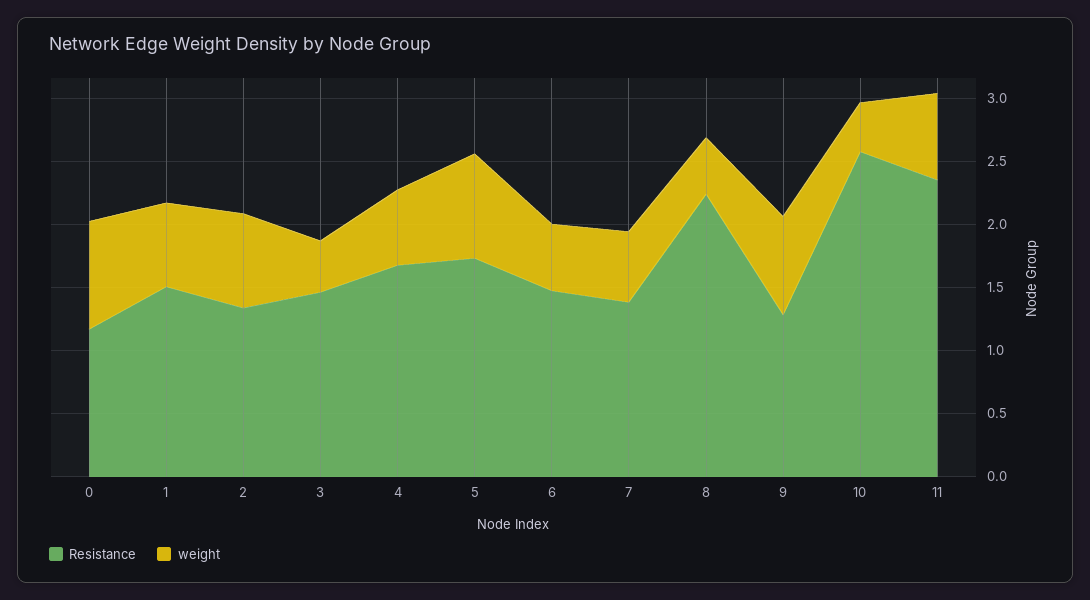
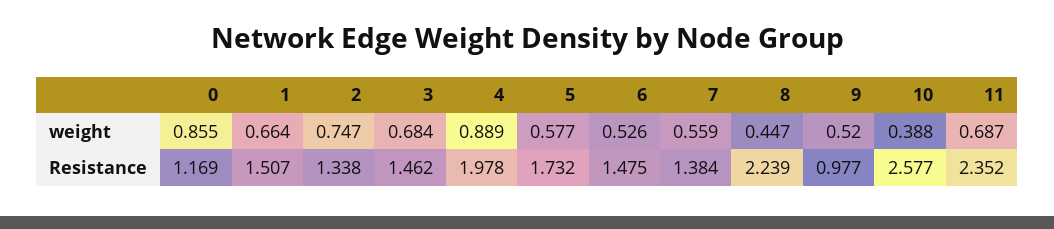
  {
    "Resistance": {
      "0": 1.169,
      "1": 1.507,
      "2": 1.338,
      "3": 1.462,
-     "4": 1.7,
+     "4": 1.978,
      "5": 1.732,
      "6": 1.475,
      "7": 1.384,
      "8": 2.239,
-     "9": 1.3,
+     "9": 0.977,
      "10": 2.577,
      "11": 2.352
    },
    "weight": {
      "0": 0.855,
      "1": 0.664,
      "2": 0.747,
-     "3": 0.4,
+     "3": 0.684,
-     "4": 0.6,
+     "4": 0.889,
-     "5": 0.8,
+     "5": 0.577,
      "6": 0.526,
      "7": 0.559,
      "8": 0.447,
-     "9": 0.8,
+     "9": 0.52,
      "10": 0.388,
      "11": 0.687
    }
  }

